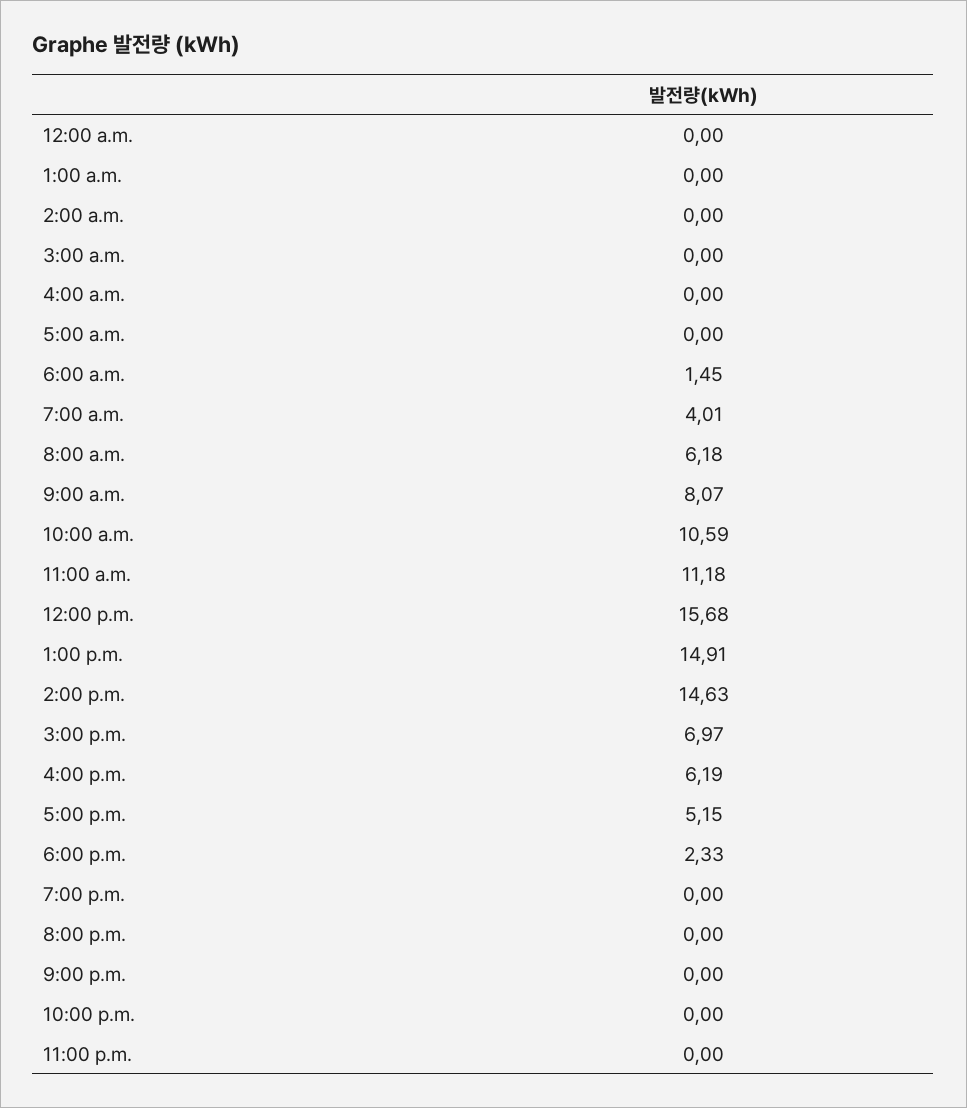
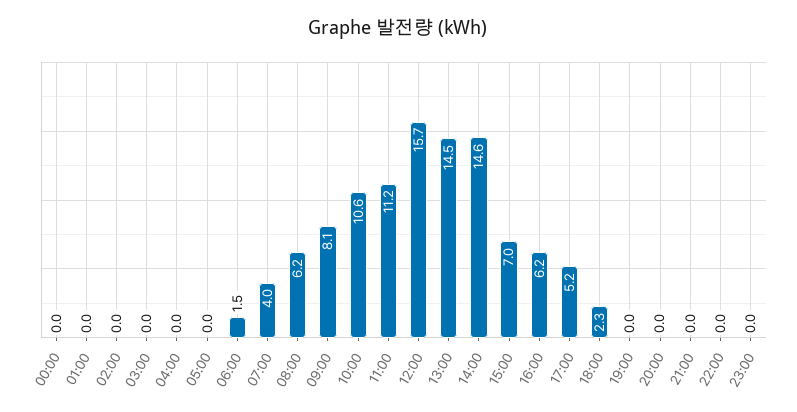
  {
    "12:00 a.m.": 0,
    "1:00 a.m.": 0,
    "2:00 a.m.": 0,
    "3:00 a.m.": 0,
    "4:00 a.m.": 0,
    "5:00 a.m.": 0,
    "6:00 a.m.": 1.45,
    "7:00 a.m.": 4.01,
    "8:00 a.m.": 6.18,
    "9:00 a.m.": 8.07,
    "10:00 a.m.": 10.59,
    "11:00 a.m.": 11.18,
    "12:00 p.m.": 15.68,
-   "1:00 p.m.": 14.91,
+   "1:00 p.m.": 14.5,
    "2:00 p.m.": 14.63,
    "3:00 p.m.": 6.97,
    "4:00 p.m.": 6.19,
    "5:00 p.m.": 5.15,
    "6:00 p.m.": 2.33,
    "7:00 p.m.": 0,
    "8:00 p.m.": 0,
    "9:00 p.m.": 0,
    "10:00 p.m.": 0,
    "11:00 p.m.": 0
  }

